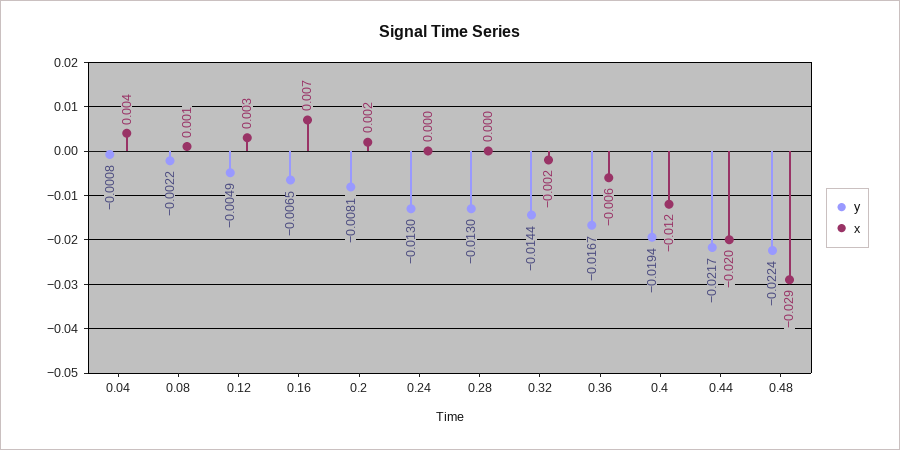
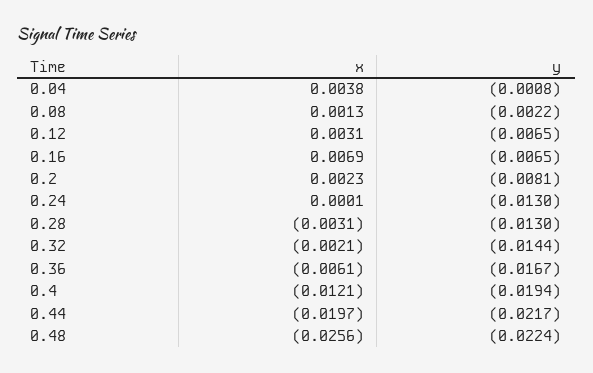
  {
    "y": {
      "0.04": -0.0008,
      "0.08": -0.0022,
-     "0.12": -0.0049,
+     "0.12": -0.0065,
      "0.16": -0.0065,
      "0.2": -0.0081,
      "0.24": -0.013,
      "0.28": -0.013,
      "0.32": -0.0144,
      "0.36": -0.0167,
      "0.4": -0.0194,
      "0.44": -0.0217,
      "0.48": -0.0224
    },
    "x": {
      "0.04": 0.0038,
      "0.08": 0.0013,
      "0.12": 0.0031,
      "0.16": 0.0069,
      "0.2": 0.0023,
      "0.24": 0.0001,
-     "0.28": 0,
+     "0.28": -0.0031,
      "0.32": -0.0021,
      "0.36": -0.0061,
      "0.4": -0.0121,
      "0.44": -0.0197,
-     "0.48": -0.029
+     "0.48": -0.0256
    }
  }

